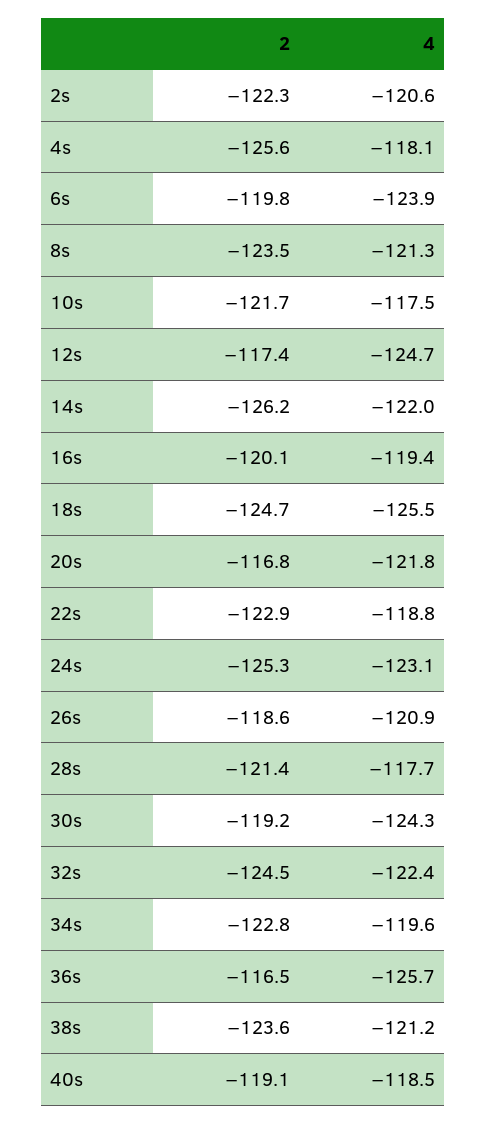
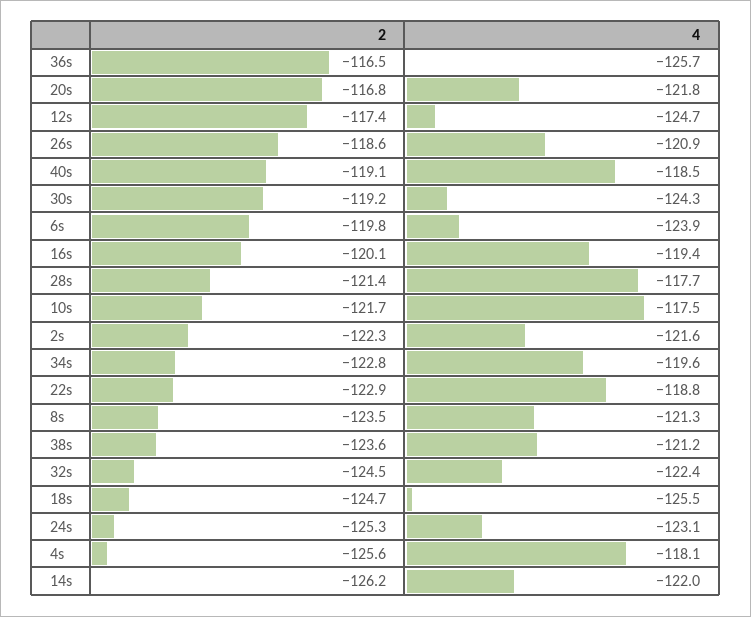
  {
    "2": {
      "2s": -122.3,
      "4s": -125.6,
      "6s": -119.8,
      "8s": -123.5,
      "10s": -121.7,
      "12s": -117.4,
      "14s": -126.2,
      "16s": -120.1,
      "18s": -124.7,
      "20s": -116.8,
      "22s": -122.9,
      "24s": -125.3,
      "26s": -118.6,
      "28s": -121.4,
      "30s": -119.2,
      "32s": -124.5,
      "34s": -122.8,
      "36s": -116.5,
      "38s": -123.6,
      "40s": -119.1
    },
    "4": {
-     "2s": -120.6,
+     "2s": -121.6,
      "4s": -118.1,
      "6s": -123.9,
      "8s": -121.3,
      "10s": -117.5,
      "12s": -124.7,
      "14s": -122,
      "16s": -119.4,
      "18s": -125.5,
      "20s": -121.8,
      "22s": -118.8,
      "24s": -123.1,
      "26s": -120.9,
      "28s": -117.7,
      "30s": -124.3,
      "32s": -122.4,
      "34s": -119.6,
      "36s": -125.7,
      "38s": -121.2,
      "40s": -118.5
    }
  }

